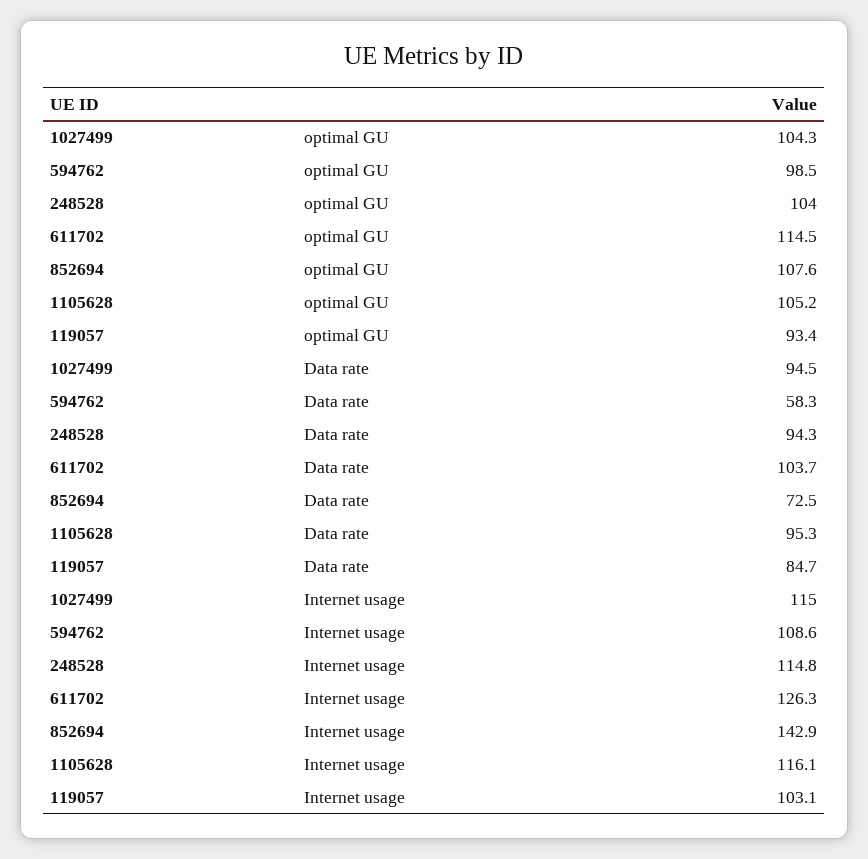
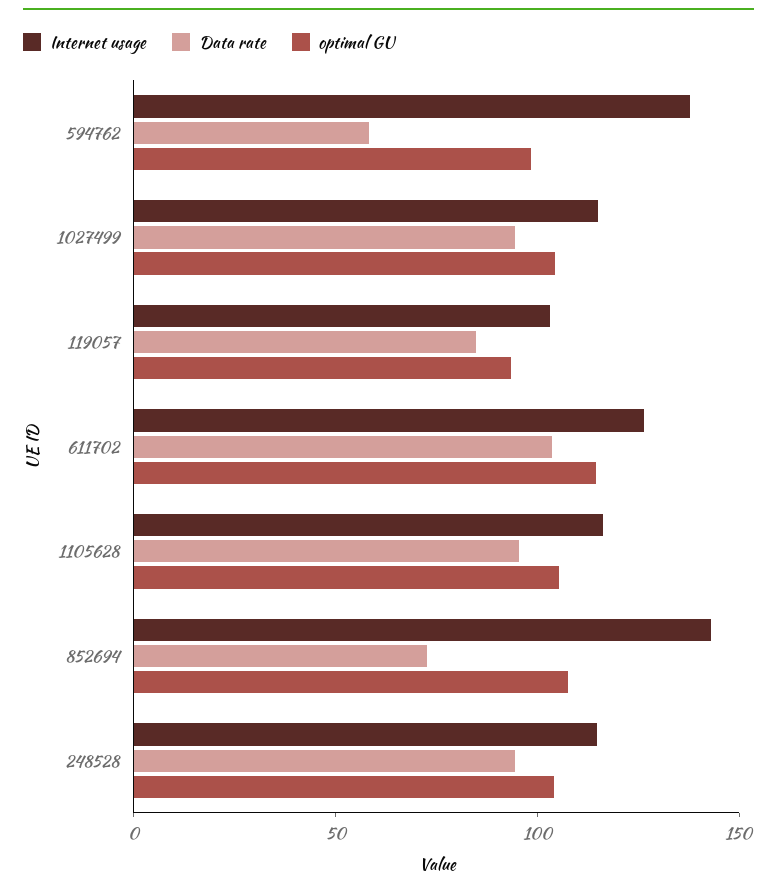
  {
    "optimal GU": {
      "1027499": 104.3,
      "594762": 98.5,
      "248528": 104,
      "611702": 114.5,
      "852694": 107.6,
      "1105628": 105.2,
      "119057": 93.4
    },
    "Data rate": {
      "1027499": 94.5,
      "594762": 58.3,
      "248528": 94.3,
      "611702": 103.7,
      "852694": 72.5,
      "1105628": 95.3,
      "119057": 84.7
    },
    "Internet usage": {
      "1027499": 115,
-     "594762": 108.6,
+     "594762": 140,
      "248528": 114.8,
      "611702": 126.3,
      "852694": 142.9,
      "1105628": 116.1,
      "119057": 103.1
    }
  }

